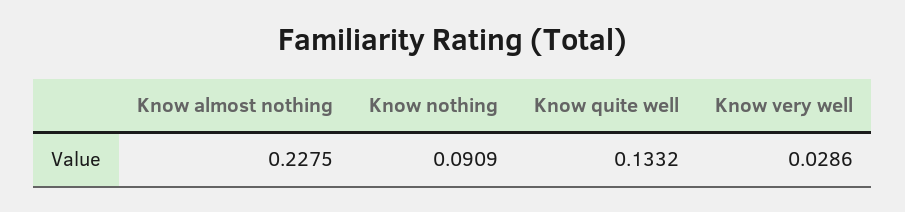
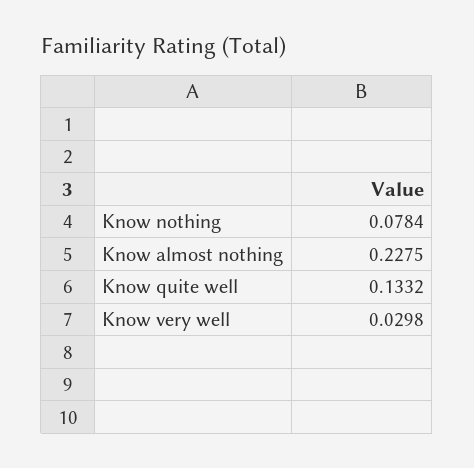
  {
    "Know almost nothing": 0.2275,
-   "Know nothing": 0.0909,
+   "Know nothing": 0.0784,
    "Know quite well": 0.1332,
-   "Know very well": 0.0286
+   "Know very well": 0.0298
  }

